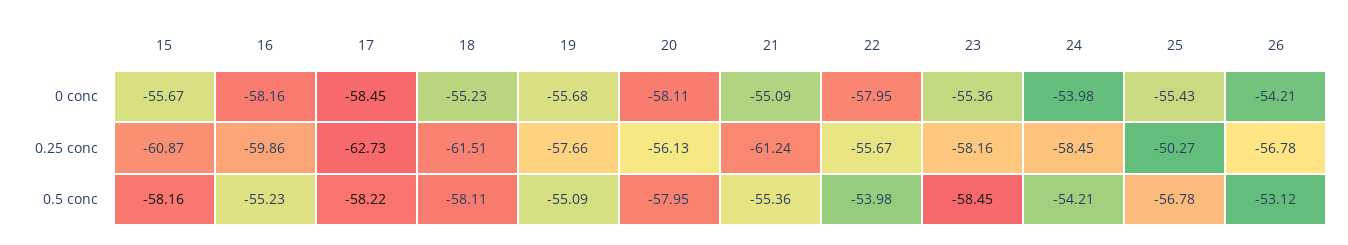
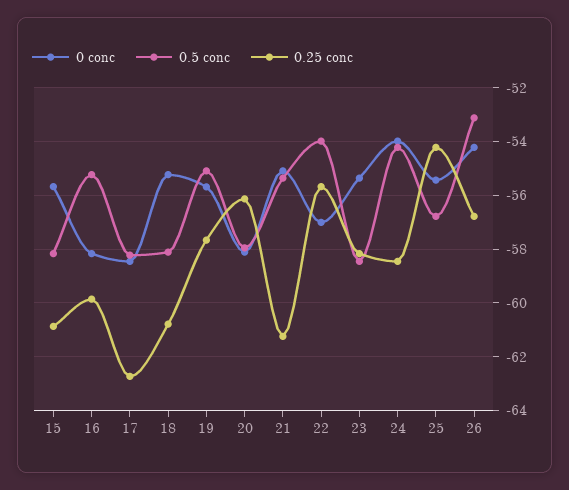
  {
    "0 conc": {
      "15": -55.67,
      "16": -58.16,
      "17": -58.45,
      "18": -55.23,
      "19": -55.68,
      "20": -58.11,
      "21": -55.09,
-     "22": -57.95,
+     "22": -57,
      "23": -55.36,
      "24": -53.98,
      "25": -55.43,
      "26": -54.21
    },
    "0.25 conc": {
      "15": -60.87,
      "16": -59.86,
      "17": -62.73,
-     "18": -61.51,
+     "18": -60.75,
      "19": -57.66,
      "20": -56.13,
      "21": -61.24,
      "22": -55.67,
      "23": -58.16,
      "24": -58.45,
-     "25": -50.27,
+     "25": -54.25,
      "26": -56.78
    },
    "0.5 conc": {
      "15": -58.16,
      "16": -55.23,
      "17": -58.22,
      "18": -58.11,
      "19": -55.09,
      "20": -57.95,
      "21": -55.36,
      "22": -53.98,
      "23": -58.45,
      "24": -54.21,
      "25": -56.78,
      "26": -53.12
    }
  }

